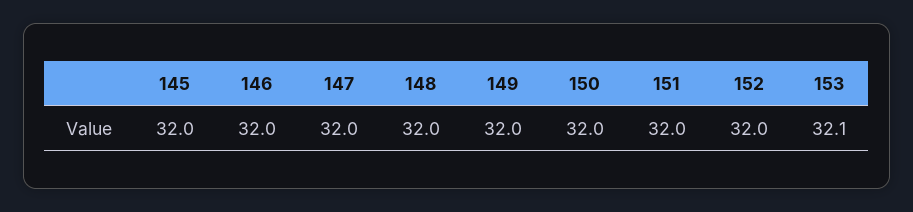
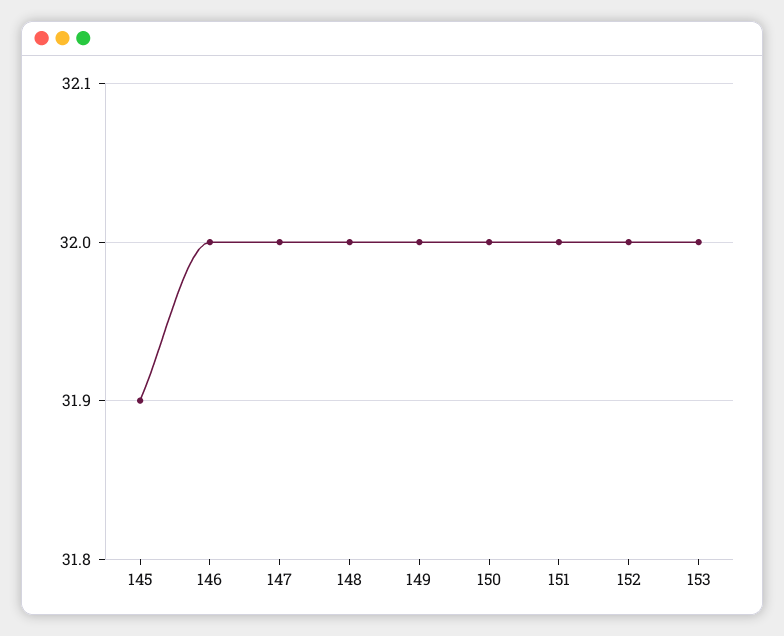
  {
-   "145": 32,
+   "145": 31.9,
    "146": 32,
    "147": 32,
    "148": 32,
    "149": 32,
    "150": 32,
    "151": 32,
    "152": 32,
-   "153": 32.1
+   "153": 32
  }

